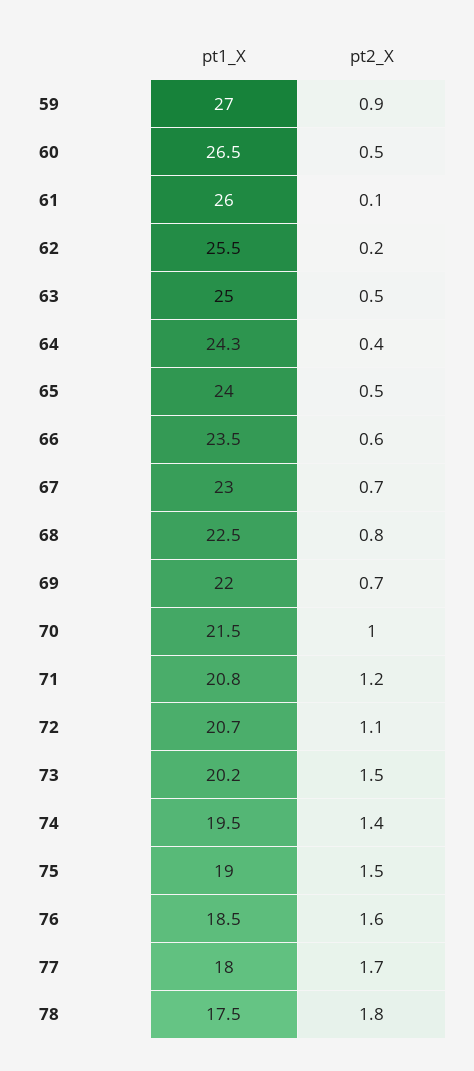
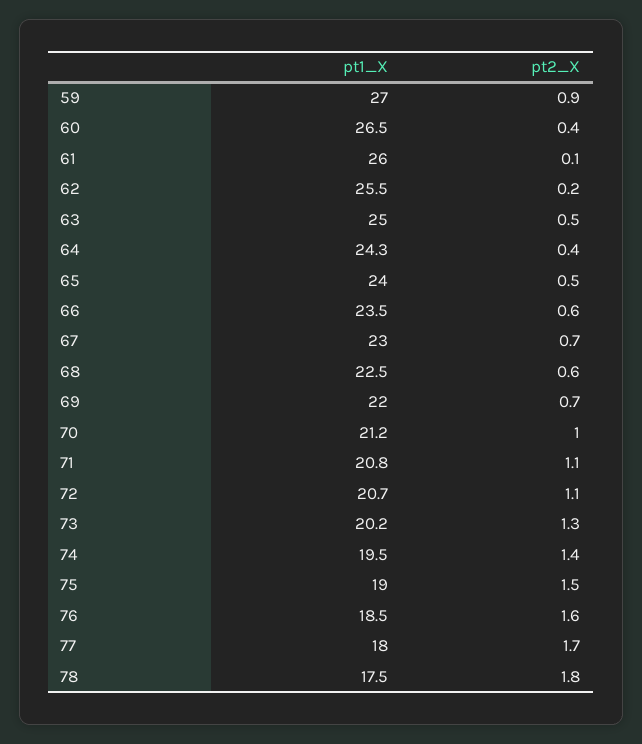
  {
    "pt1_X": {
      "59": 27,
      "60": 26.5,
      "61": 26,
      "62": 25.5,
      "63": 25,
      "64": 24.3,
      "65": 24,
      "66": 23.5,
      "67": 23,
      "68": 22.5,
      "69": 22,
-     "70": 21.5,
+     "70": 21.2,
      "71": 20.8,
      "72": 20.7,
      "73": 20.2,
      "74": 19.5,
      "75": 19,
      "76": 18.5,
      "77": 18,
      "78": 17.5
    },
    "pt2_X": {
      "59": 0.9,
-     "60": 0.5,
+     "60": 0.4,
      "61": 0.1,
      "62": 0.2,
      "63": 0.5,
      "64": 0.4,
      "65": 0.5,
      "66": 0.6,
      "67": 0.7,
-     "68": 0.8,
+     "68": 0.6,
      "69": 0.7,
      "70": 1,
-     "71": 1.2,
+     "71": 1.1,
      "72": 1.1,
-     "73": 1.5,
+     "73": 1.3,
      "74": 1.4,
      "75": 1.5,
      "76": 1.6,
      "77": 1.7,
      "78": 1.8
    }
  }

